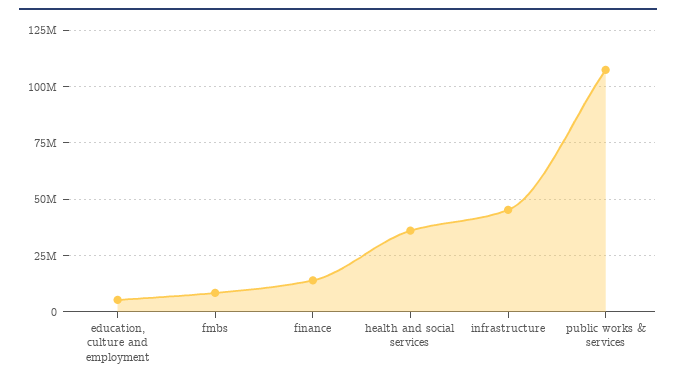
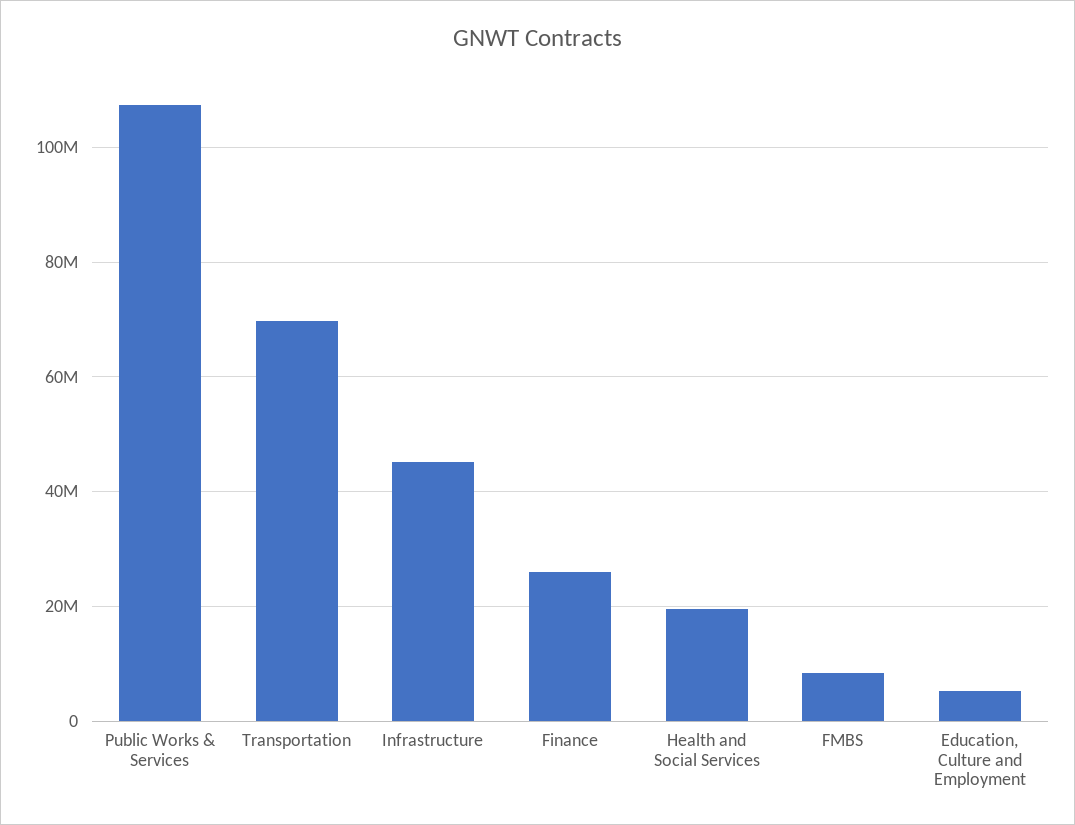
  {
    "education, culture and employment": 6000000,
    "fmbs": 8000000,
-   "finance": 15000000,
+   "finance": 26000000,
-   "health and social services": 35000000,
+   "health and social services": 20000000,
    "infrastructure": 46000000,
-   "public works & services": 108000000
+   "public works & services": 108000000,
+   "Transportation": 70000000
  }

